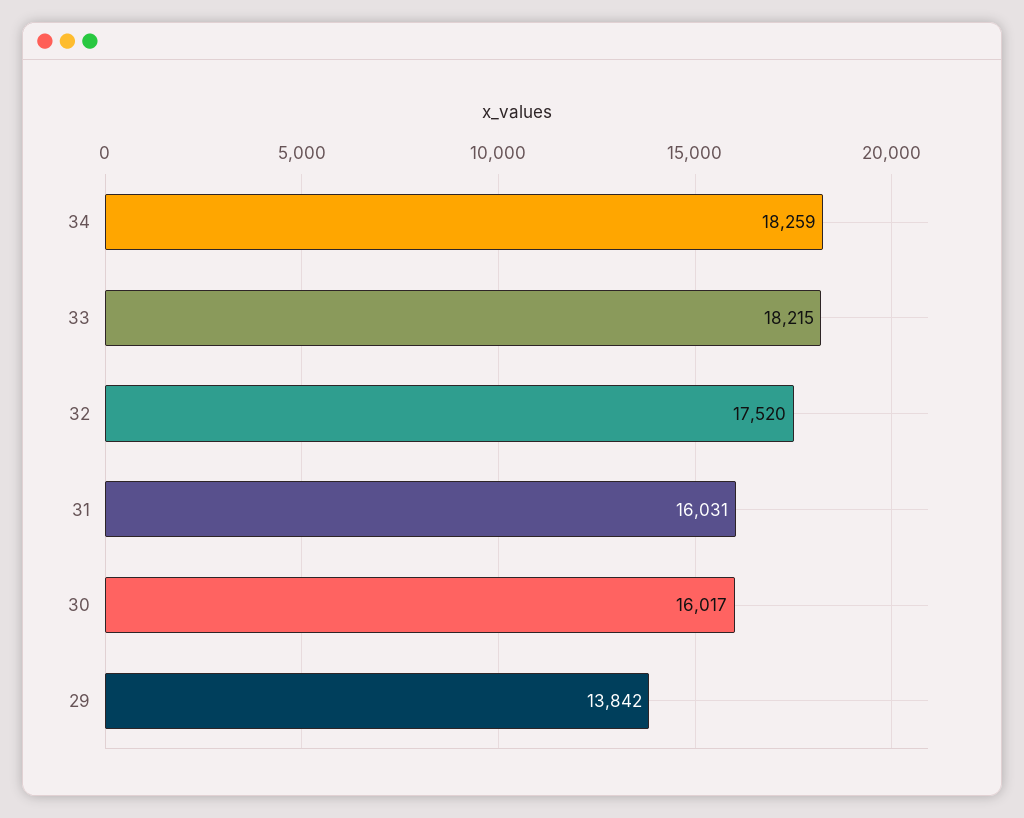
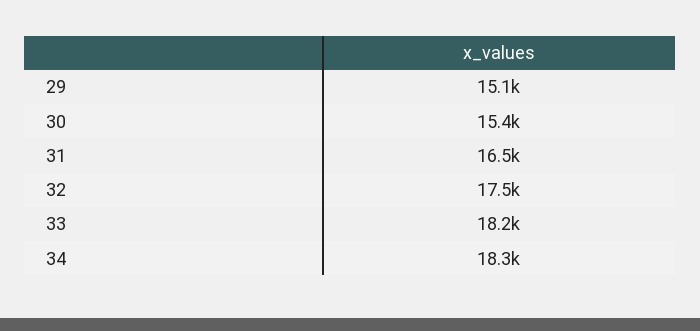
  {
    "34": 18259,
    "33": 18215,
    "32": 17520,
-   "31": 16031,
+   "31": 16500,
-   "30": 16017,
+   "30": 15400,
-   "29": 13842
+   "29": 15100
  }

